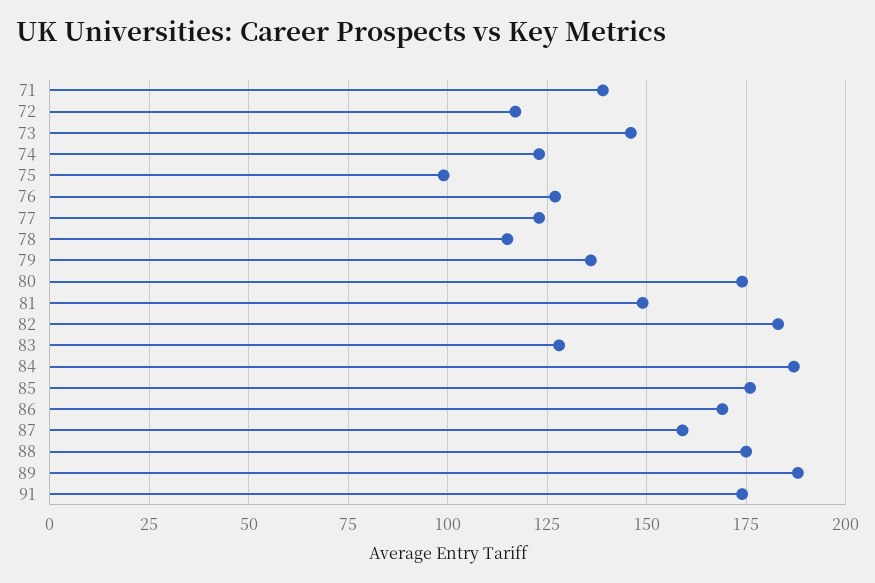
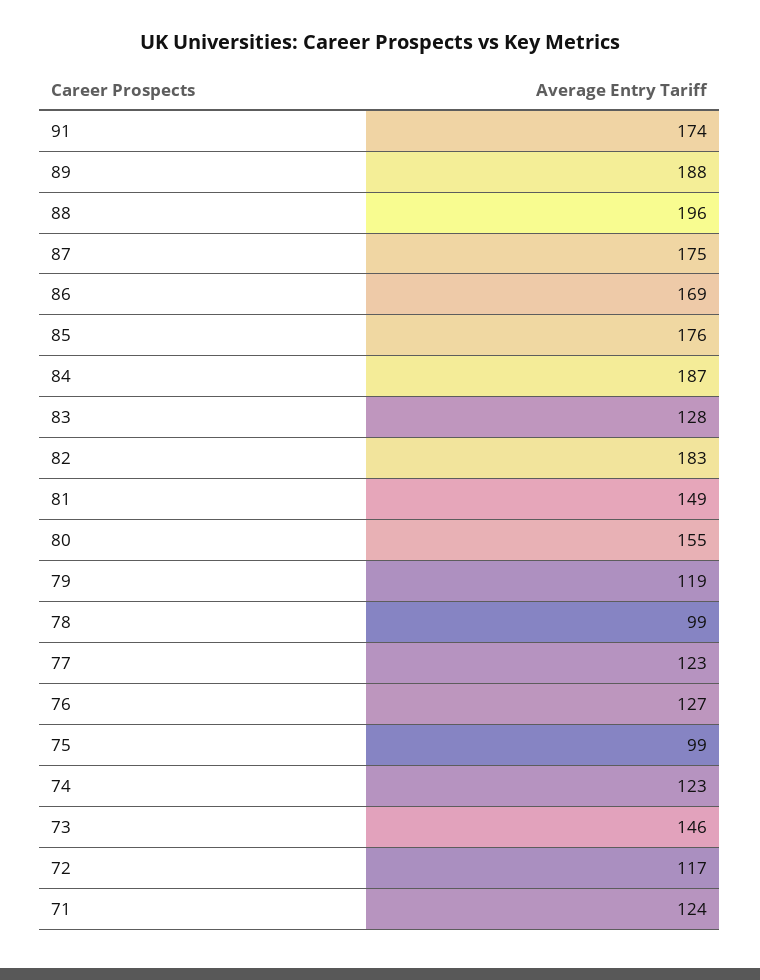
  {
-   "71": 140,
+   "71": 124,
    "72": 117,
    "73": 146,
    "74": 123,
    "75": 99,
    "76": 127,
    "77": 123,
-   "78": 115,
+   "78": 99,
-   "79": 135,
+   "79": 119,
-   "80": 175,
+   "80": 155,
    "81": 149,
    "82": 183,
    "83": 128,
    "84": 187,
    "85": 176,
    "86": 169,
-   "87": 160,
+   "87": 175,
-   "88": 175,
+   "88": 196,
    "89": 188,
    "91": 174
  }

